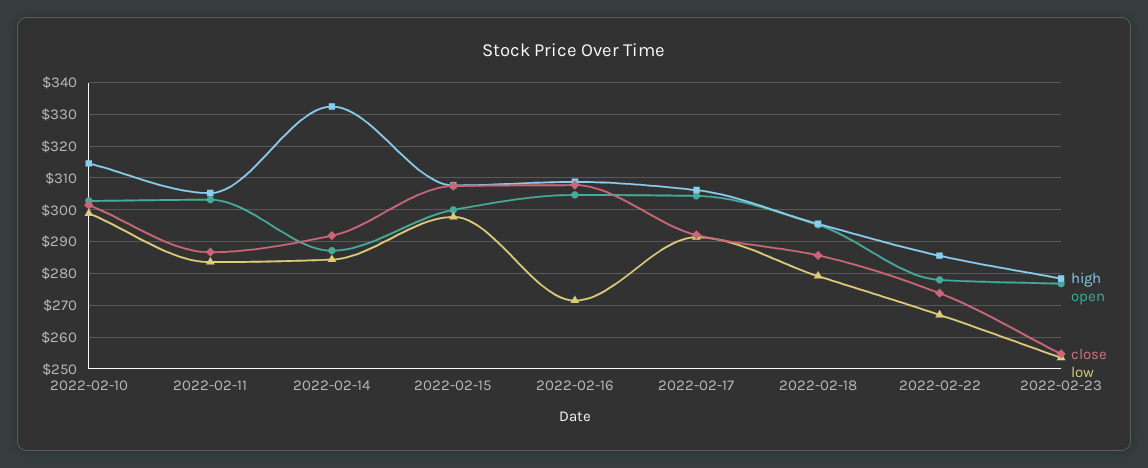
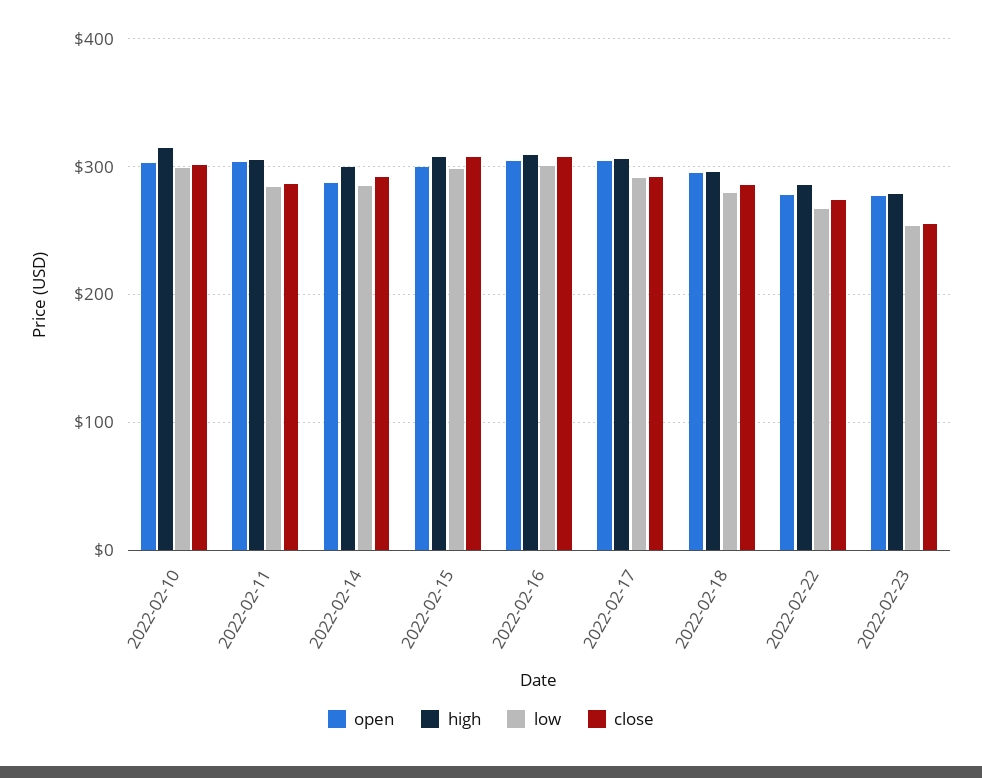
  {
    "high": {
      "2022-02-10": 314,
      "2022-02-11": 306,
-     "2022-02-14": 332,
+     "2022-02-14": 300,
      "2022-02-15": 308,
      "2022-02-16": 308,
      "2022-02-17": 306,
      "2022-02-18": 296,
      "2022-02-22": 286,
      "2022-02-23": 278
    },
    "open": {
      "2022-02-10": 302,
      "2022-02-11": 304,
      "2022-02-14": 288,
      "2022-02-15": 300,
      "2022-02-16": 304,
      "2022-02-17": 304,
      "2022-02-18": 296,
      "2022-02-22": 278,
      "2022-02-23": 276
    },
    "close": {
      "2022-02-10": 302,
      "2022-02-11": 286,
      "2022-02-14": 292,
      "2022-02-15": 308,
      "2022-02-16": 308,
      "2022-02-17": 292,
      "2022-02-18": 286,
      "2022-02-22": 274,
      "2022-02-23": 254
    },
    "low": {
      "2022-02-10": 298,
      "2022-02-11": 284,
      "2022-02-14": 284,
      "2022-02-15": 298,
-     "2022-02-16": 272,
+     "2022-02-16": 300,
      "2022-02-17": 292,
      "2022-02-18": 280,
      "2022-02-22": 268,
      "2022-02-23": 254
    }
  }

